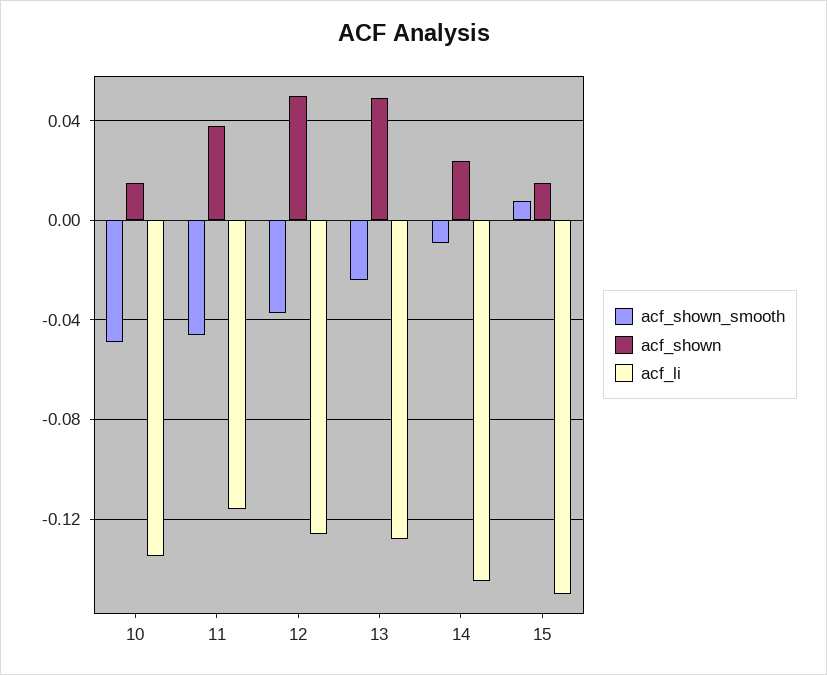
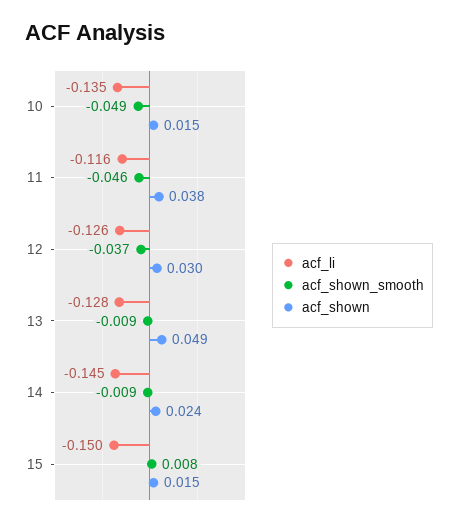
  {
    "acf_shown_smooth": {
      "10": -0.049,
      "11": -0.046,
      "12": -0.037,
-     "13": -0.025,
+     "13": -0.009,
      "14": -0.009,
      "15": 0.008
    },
    "acf_shown": {
      "10": 0.015,
      "11": 0.038,
-     "12": 0.05,
+     "12": 0.03,
      "13": 0.049,
      "14": 0.024,
      "15": 0.015
    },
    "acf_li": {
      "10": -0.135,
      "11": -0.116,
      "12": -0.126,
      "13": -0.128,
      "14": -0.145,
      "15": -0.15
    }
  }

